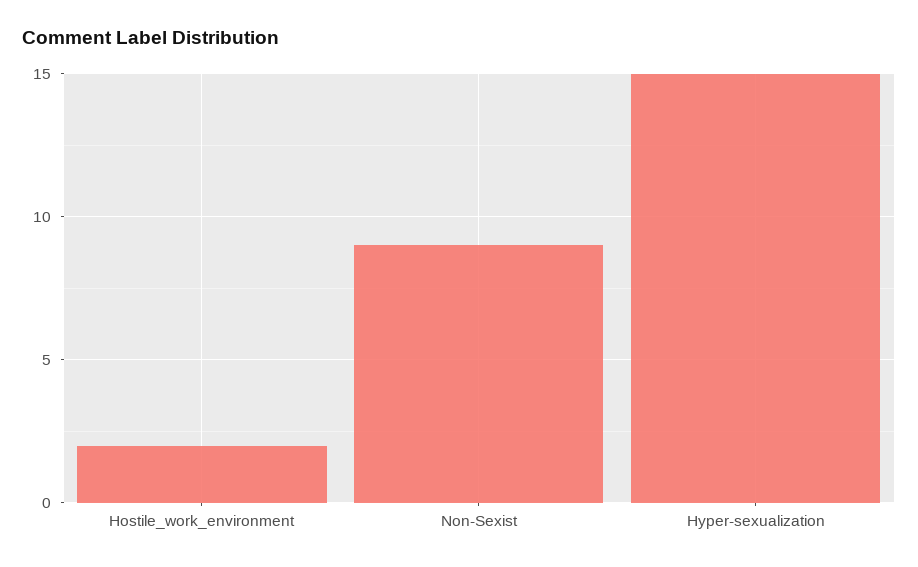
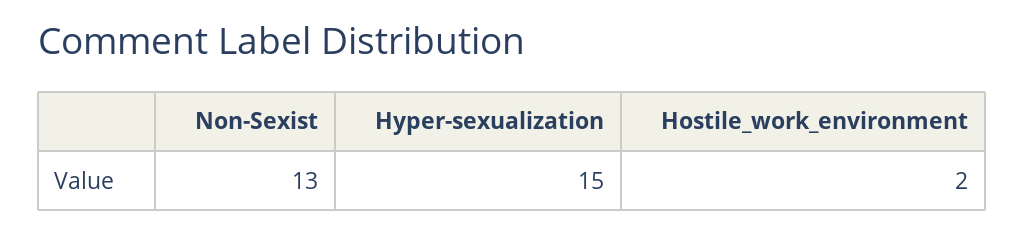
  {
    "Hostile_work_environment": 2,
-   "Non-Sexist": 9,
+   "Non-Sexist": 13,
    "Hyper-sexualization": 15
  }

